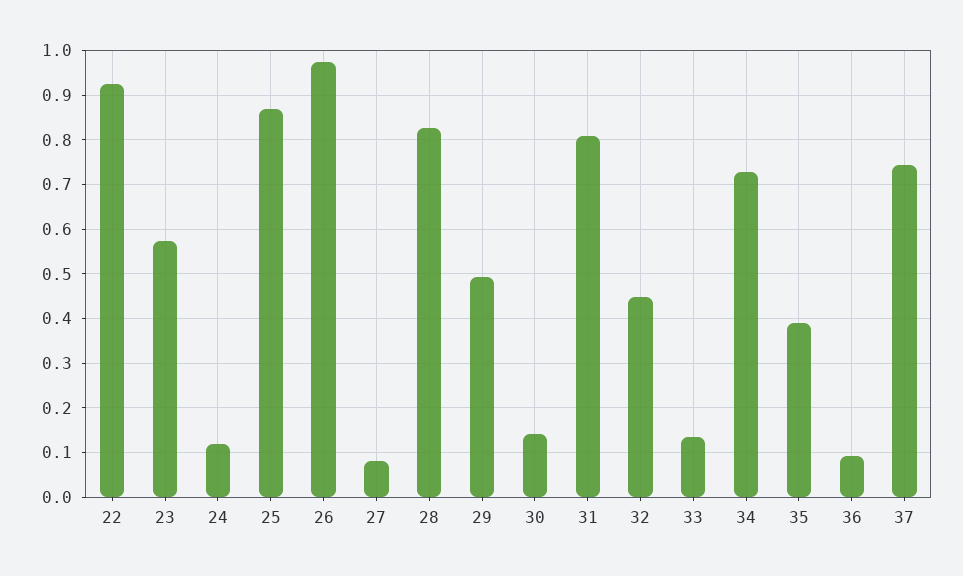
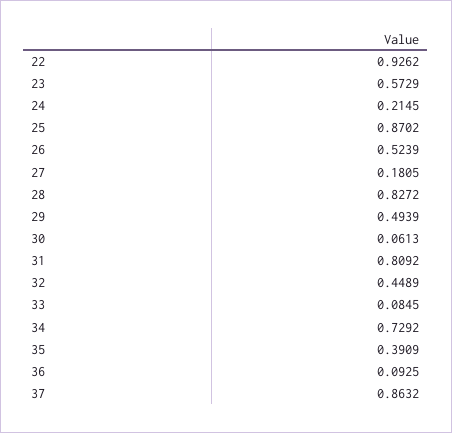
  {
    "22": 0.9262,
    "23": 0.5729,
-   "24": 0.12,
+   "24": 0.2145,
    "25": 0.8702,
-   "26": 0.98,
+   "26": 0.5239,
-   "27": 0.08,
+   "27": 0.1805,
    "28": 0.8272,
    "29": 0.4939,
-   "30": 0.14,
+   "30": 0.0613,
    "31": 0.8092,
    "32": 0.4489,
-   "33": 0.14,
+   "33": 0.0845,
    "34": 0.7292,
    "35": 0.3909,
    "36": 0.0925,
-   "37": 0.74
+   "37": 0.8632
  }

